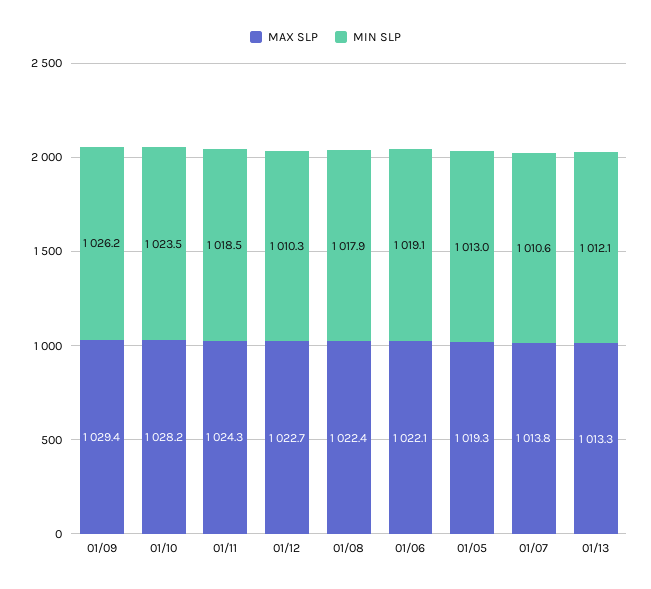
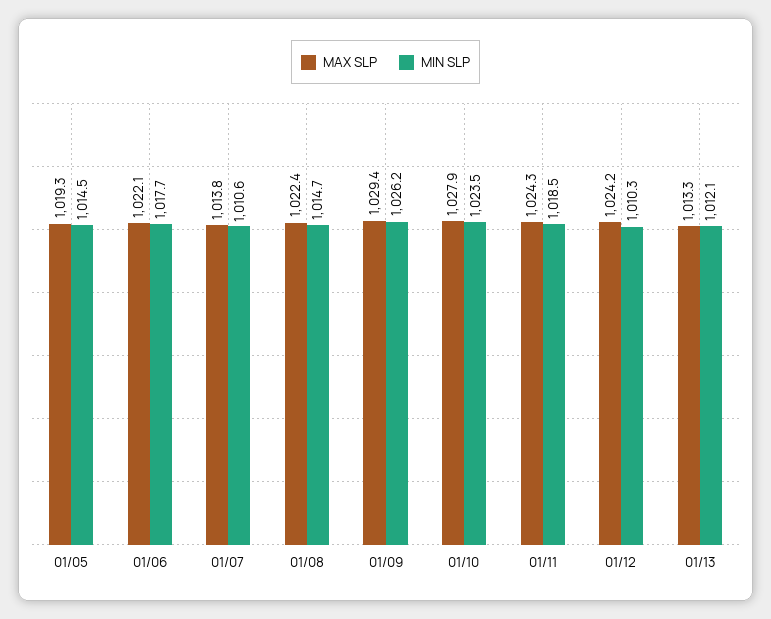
  {
    "MAX SLP": {
      "01/09": 1029.4,
-     "01/10": 1028.2,
+     "01/10": 1027.9,
      "01/11": 1024.3,
-     "01/12": 1022.7,
+     "01/12": 1024.2,
      "01/08": 1022.4,
      "01/06": 1022.1,
      "01/05": 1019.3,
      "01/07": 1013.8,
      "01/13": 1013.3
    },
    "MIN SLP": {
      "01/09": 1026.2,
      "01/10": 1023.5,
      "01/11": 1018.5,
      "01/12": 1010.3,
-     "01/08": 1017.9,
+     "01/08": 1014.7,
-     "01/06": 1019.1,
+     "01/06": 1017.7,
-     "01/05": 1013,
+     "01/05": 1014.5,
      "01/07": 1010.6,
      "01/13": 1012.1
    }
  }

